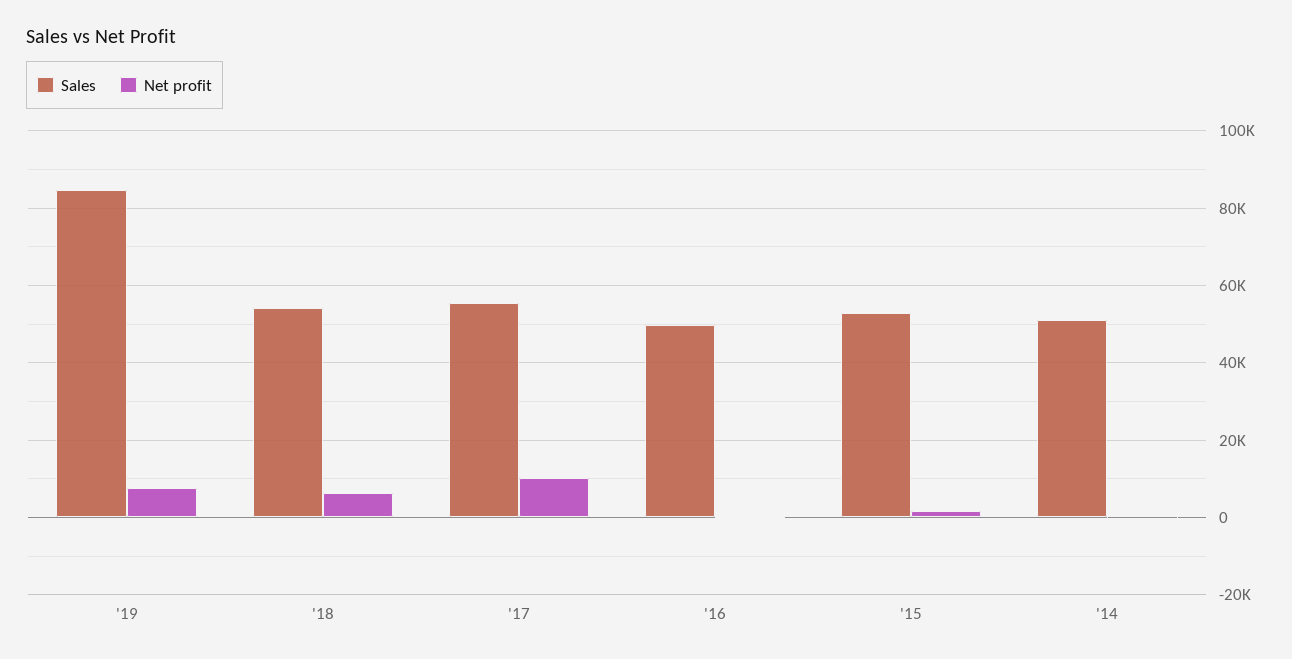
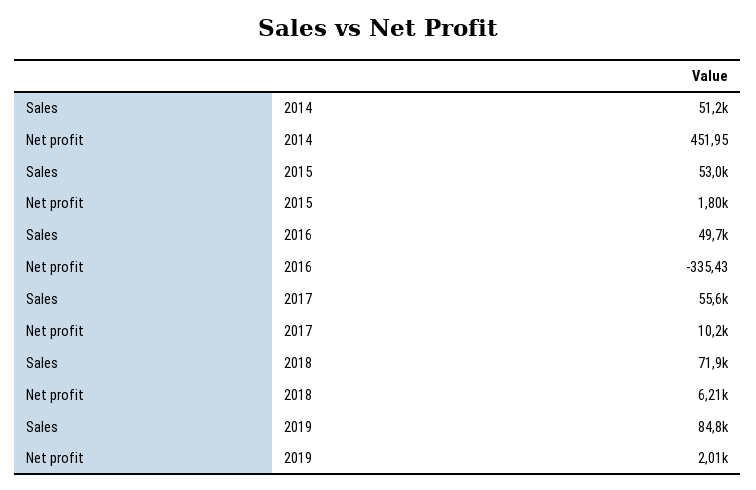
  {
    "Sales": {
      "'19": 84800,
-     "'18": 54000,
+     "'18": 71900,
      "'17": 55600,
      "'16": 49700,
      "'15": 53000,
      "'14": 51200
    },
    "Net profit": {
-     "'19": 8000,
+     "'19": 2010,
      "'18": 6210,
      "'17": 10200,
      "'16": -335.43,
      "'15": 1800,
      "'14": 451.95
    }
  }

